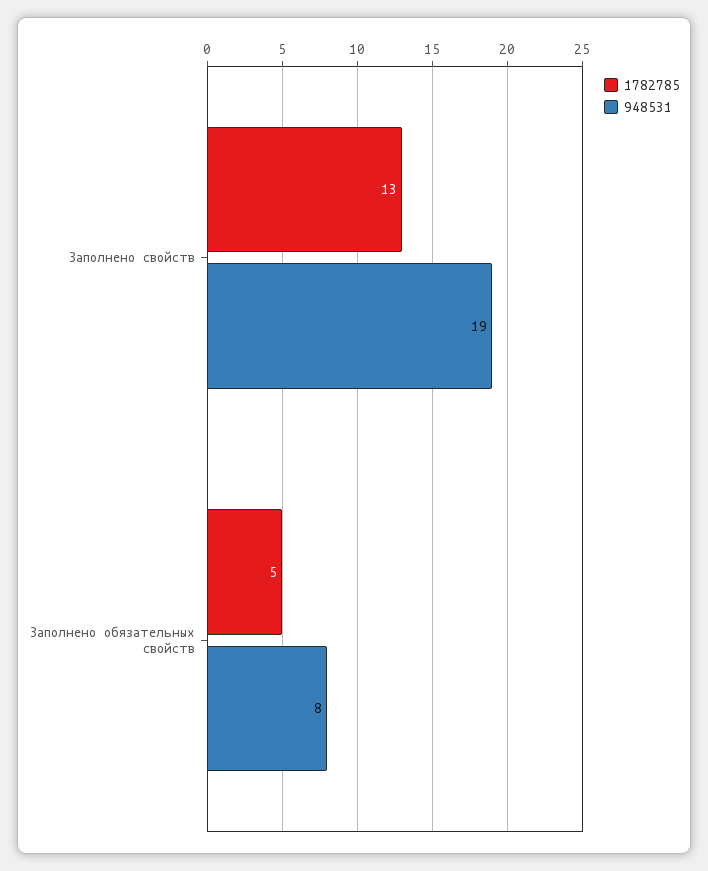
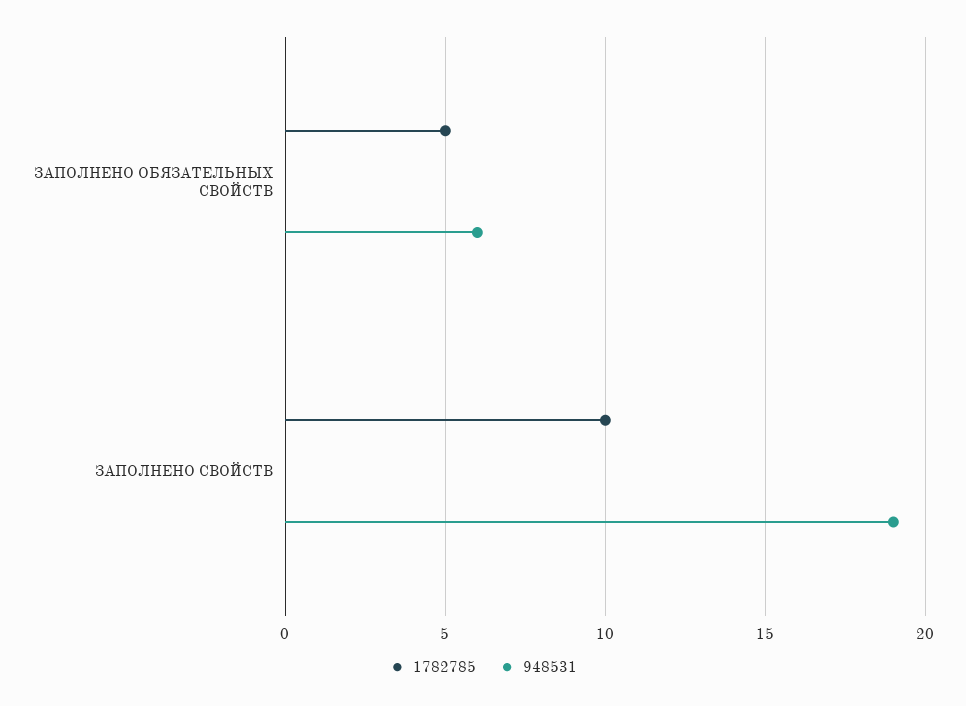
  {
    "1782785": {
-     "Заполнено свойств": 13,
+     "Заполнено свойств": 10,
      "Заполнено обязательных свойств": 5
    },
    "948531": {
      "Заполнено свойств": 19,
-     "Заполнено обязательных свойств": 8
+     "Заполнено обязательных свойств": 6
    }
  }

